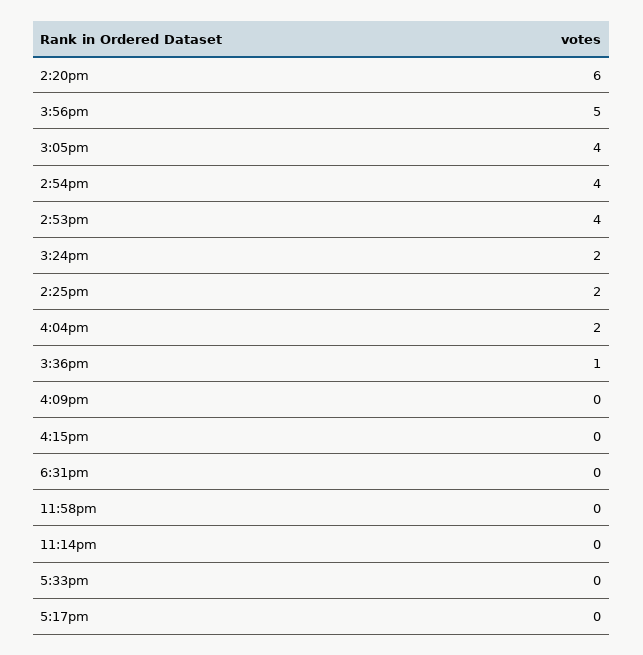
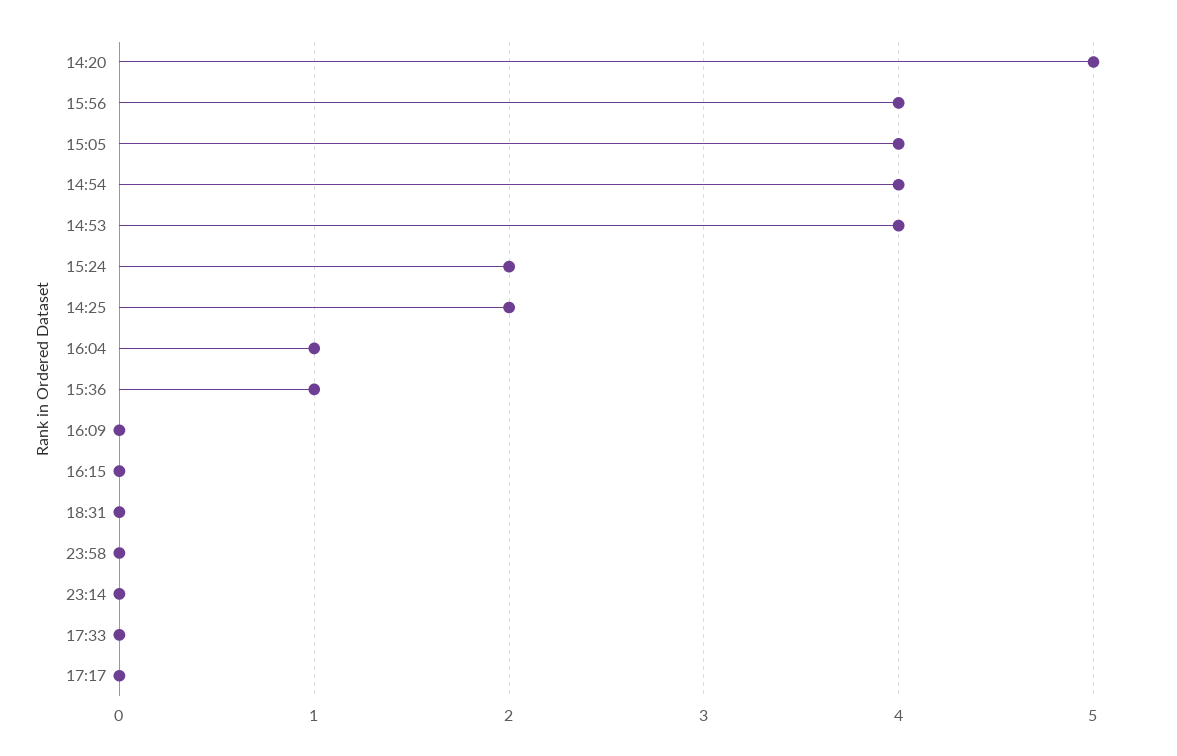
  {
-   "2:20pm": 6,
+   "2:20pm": 5,
-   "3:56pm": 5,
+   "3:56pm": 4,
    "3:05pm": 4,
    "2:54pm": 4,
    "2:53pm": 4,
    "3:24pm": 2,
    "2:25pm": 2,
-   "4:04pm": 2,
+   "4:04pm": 1,
    "3:36pm": 1,
    "4:09pm": 0,
    "4:15pm": 0,
    "6:31pm": 0,
    "11:58pm": 0,
    "11:14pm": 0,
    "5:33pm": 0,
    "5:17pm": 0
  }

